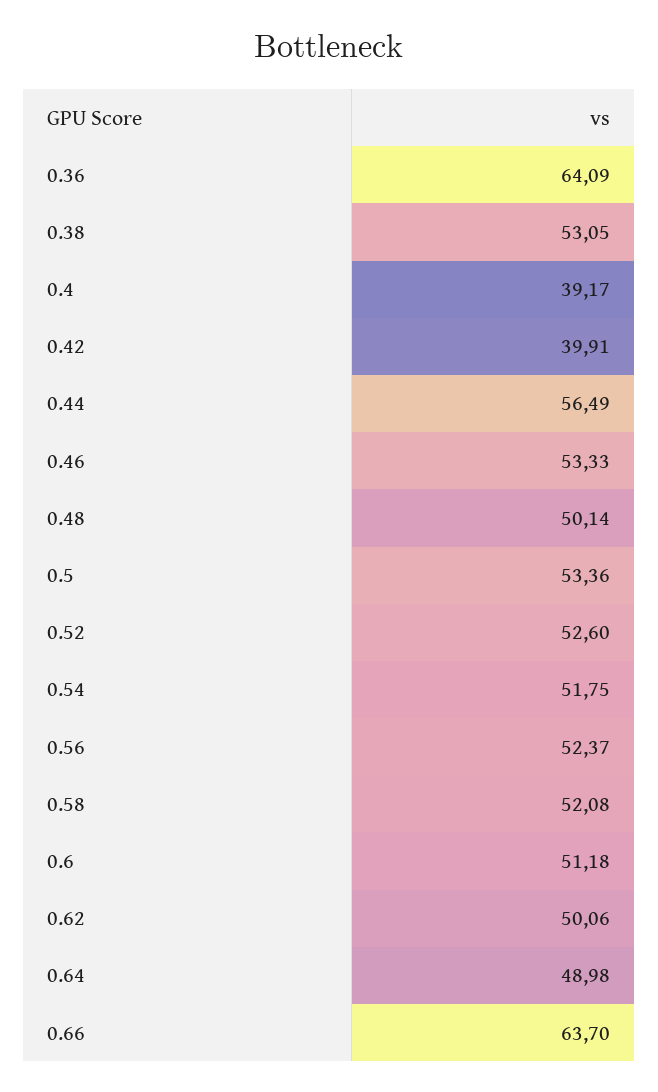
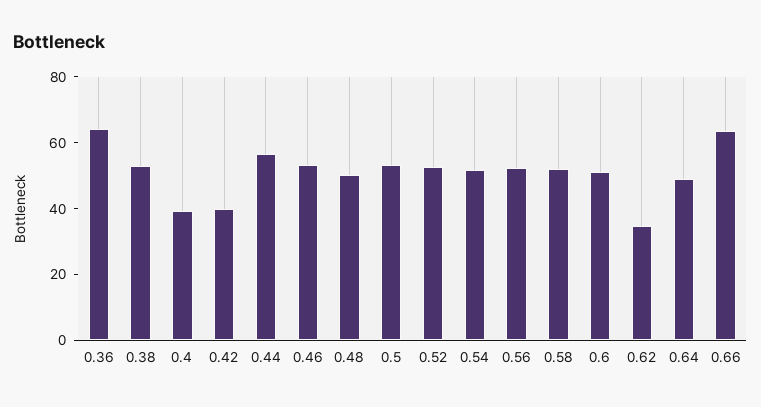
  {
    "0.36": 64.09,
    "0.38": 53.05,
    "0.4": 39.17,
    "0.42": 39.91,
    "0.44": 56.49,
    "0.46": 53.33,
    "0.48": 50.14,
    "0.5": 53.36,
    "0.52": 52.6,
    "0.54": 51.75,
    "0.56": 52.37,
    "0.58": 52.08,
    "0.6": 51.18,
-   "0.62": 50.06,
+   "0.62": 35,
    "0.64": 48.98,
    "0.66": 63.7
  }

